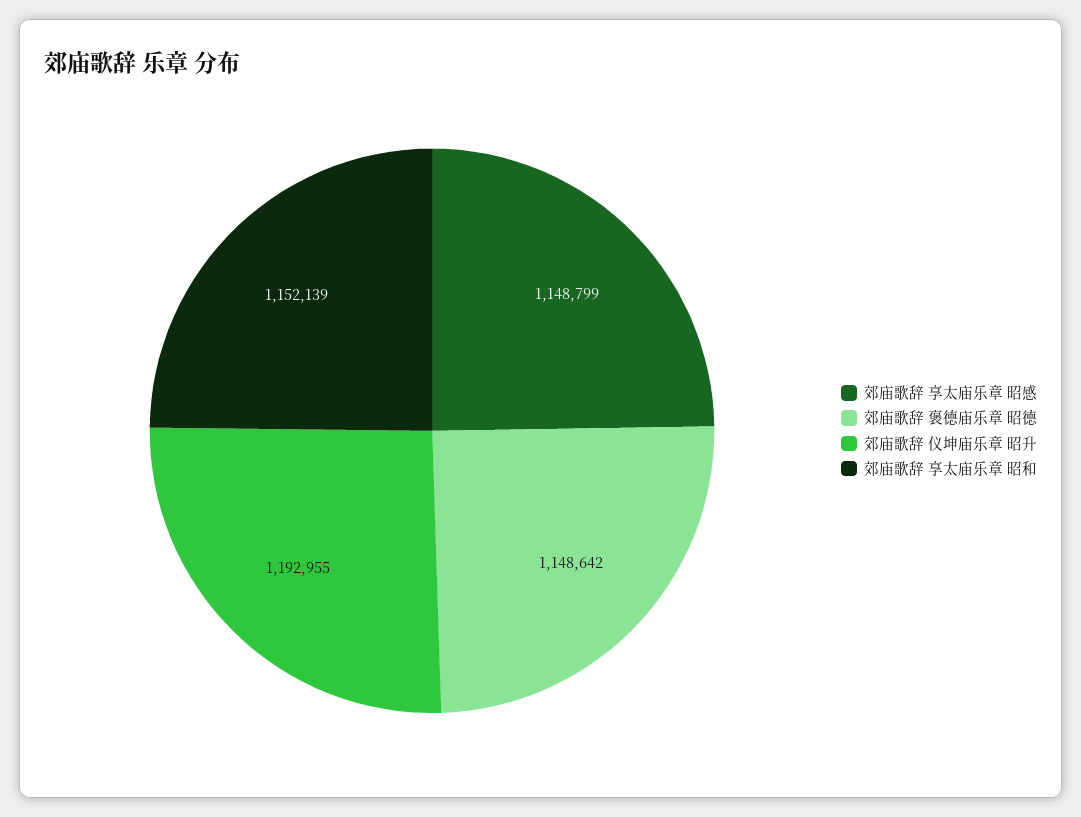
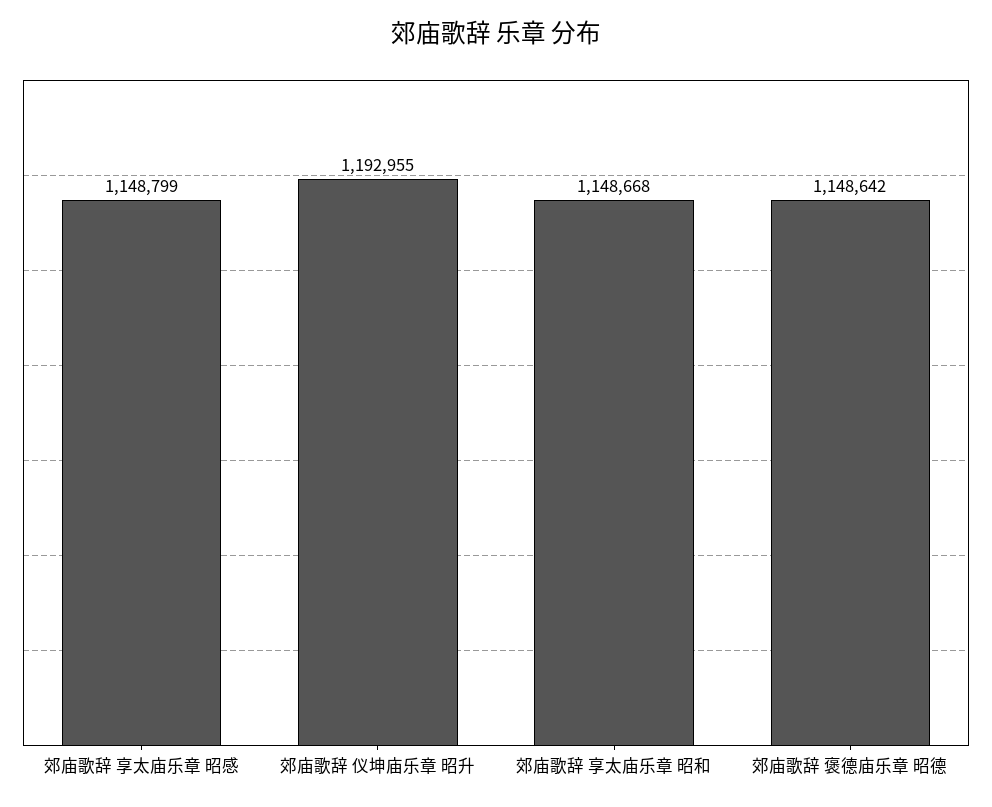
  {
    "郊庙歌辞 享太庙乐章 昭感": 1148799,
    "郊庙歌辞 褒德庙乐章 昭德": 1148642,
    "郊庙歌辞 仪坤庙乐章 昭升": 1192955,
-   "郊庙歌辞 享太庙乐章 昭和": 1152139
+   "郊庙歌辞 享太庙乐章 昭和": 1148668
  }

